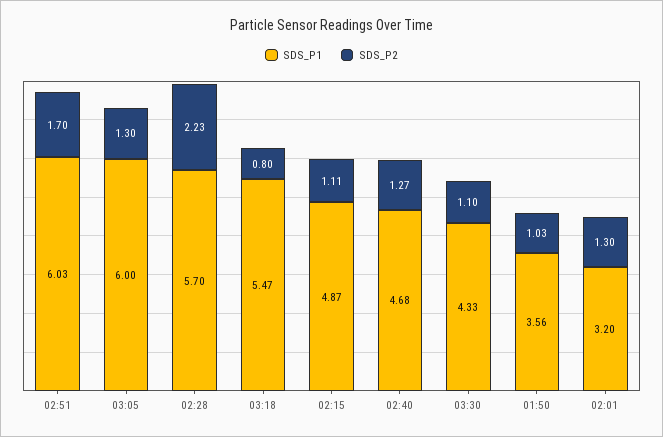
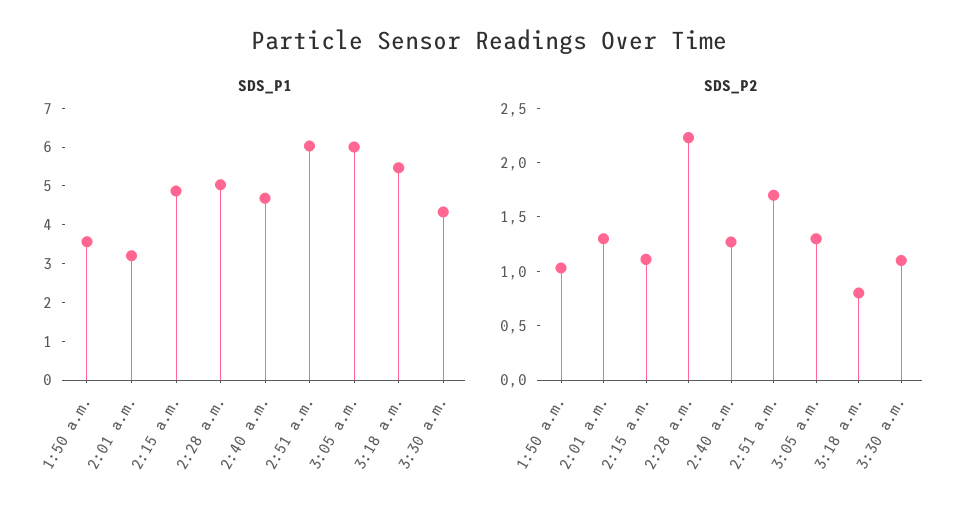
  {
    "SDS_P1": {
      "02:51": 6.03,
      "03:05": 6,
-     "02:28": 5.7,
+     "02:28": 5,
      "03:18": 5.47,
      "02:15": 4.87,
      "02:40": 4.68,
      "03:30": 4.33,
      "01:50": 3.56,
      "02:01": 3.2
    },
    "SDS_P2": {
      "02:51": 1.7,
      "03:05": 1.3,
      "02:28": 2.23,
      "03:18": 0.8,
      "02:15": 1.11,
      "02:40": 1.27,
      "03:30": 1.1,
      "01:50": 1.03,
      "02:01": 1.3
    }
  }

